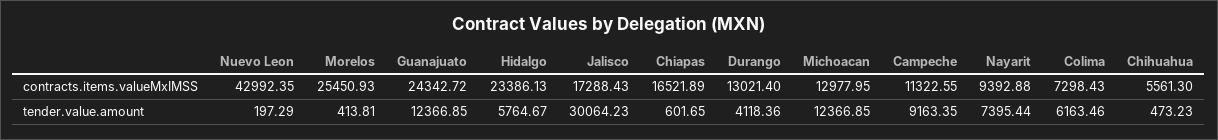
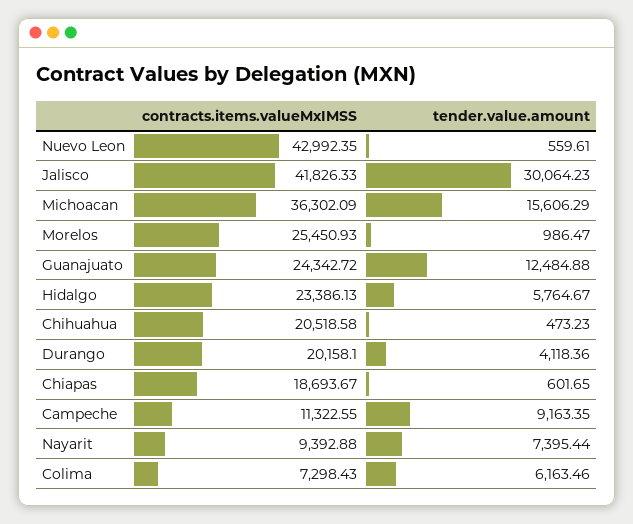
  {
    "Nuevo Leon": {
      "contracts.items.valueMxIMSS": 42992.35,
-     "tender.value.amount": 197.29
+     "tender.value.amount": 559.61
    },
    "Morelos": {
      "contracts.items.valueMxIMSS": 25450.93,
-     "tender.value.amount": 413.81
+     "tender.value.amount": 986.47
    },
    "Guanajuato": {
      "contracts.items.valueMxIMSS": 24342.72,
-     "tender.value.amount": 12366.85
+     "tender.value.amount": 12484.88
    },
    "Hidalgo": {
      "contracts.items.valueMxIMSS": 23386.13,
      "tender.value.amount": 5764.67
    },
    "Jalisco": {
-     "contracts.items.valueMxIMSS": 17288.43,
+     "contracts.items.valueMxIMSS": 41826.33,
      "tender.value.amount": 30064.23
    },
    "Chiapas": {
-     "contracts.items.valueMxIMSS": 16521.89,
+     "contracts.items.valueMxIMSS": 18693.67,
      "tender.value.amount": 601.65
    },
    "Durango": {
-     "contracts.items.valueMxIMSS": 13021.4,
+     "contracts.items.valueMxIMSS": 20158.1,
      "tender.value.amount": 4118.36
    },
    "Michoacan": {
-     "contracts.items.valueMxIMSS": 12977.95,
+     "contracts.items.valueMxIMSS": 36302.09,
-     "tender.value.amount": 12366.85
+     "tender.value.amount": 15606.29
    },
    "Campeche": {
      "contracts.items.valueMxIMSS": 11322.55,
      "tender.value.amount": 9163.35
    },
    "Nayarit": {
      "contracts.items.valueMxIMSS": 9392.88,
      "tender.value.amount": 7395.44
    },
    "Colima": {
      "contracts.items.valueMxIMSS": 7298.43,
      "tender.value.amount": 6163.46
    },
    "Chihuahua": {
-     "contracts.items.valueMxIMSS": 5561.3,
+     "contracts.items.valueMxIMSS": 20518.58,
      "tender.value.amount": 473.23
    }
  }

